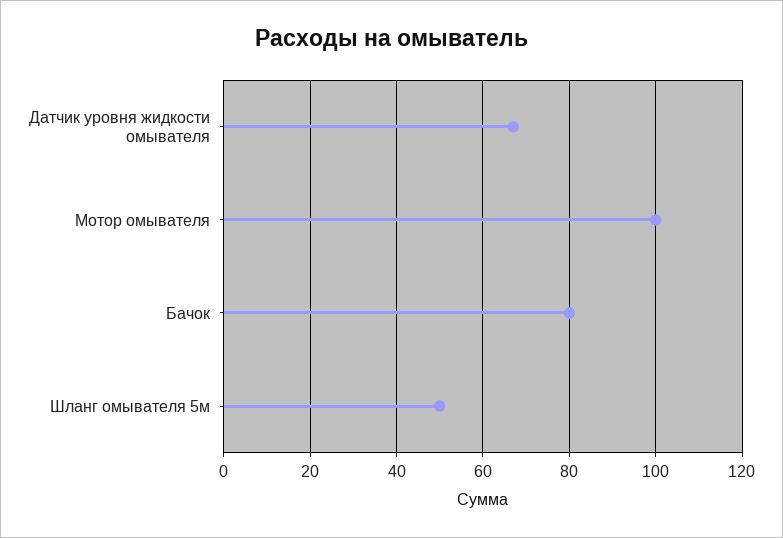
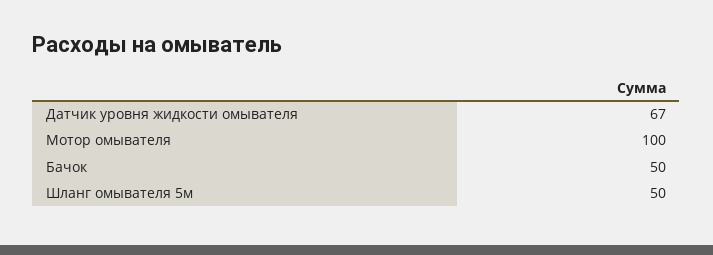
  {
    "Датчик уровня жидкости омывателя": 67,
    "Мотор омывателя": 100,
-   "Бачок": 80,
+   "Бачок": 50,
    "Шланг омывателя 5м": 50
  }

